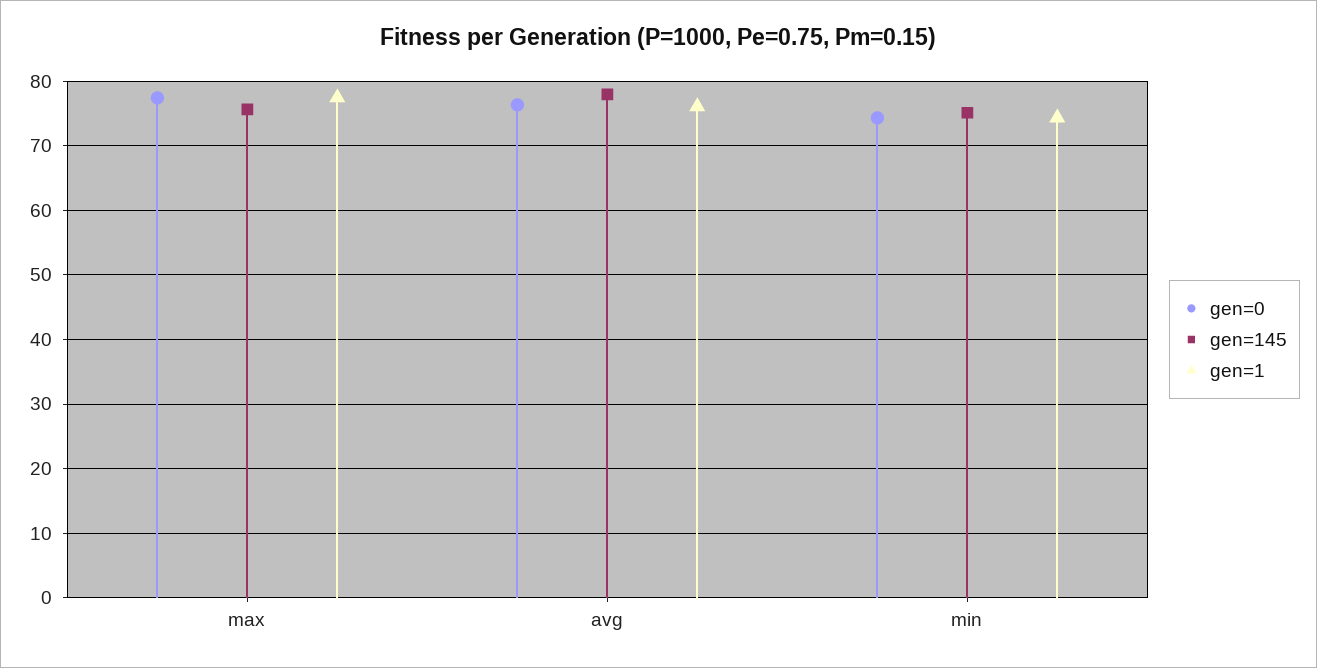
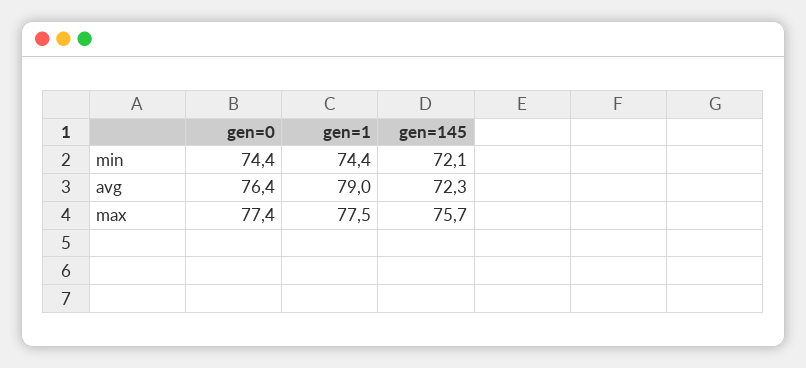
  {
    "gen=0": {
      "max": 77.4,
      "avg": 76.4,
      "min": 74.4
    },
    "gen=145": {
      "max": 75.7,
-     "avg": 78,
+     "avg": 72.3,
-     "min": 75
+     "min": 72.1
    },
    "gen=1": {
      "max": 77.5,
-     "avg": 76,
+     "avg": 79,
      "min": 74.4
    }
  }

